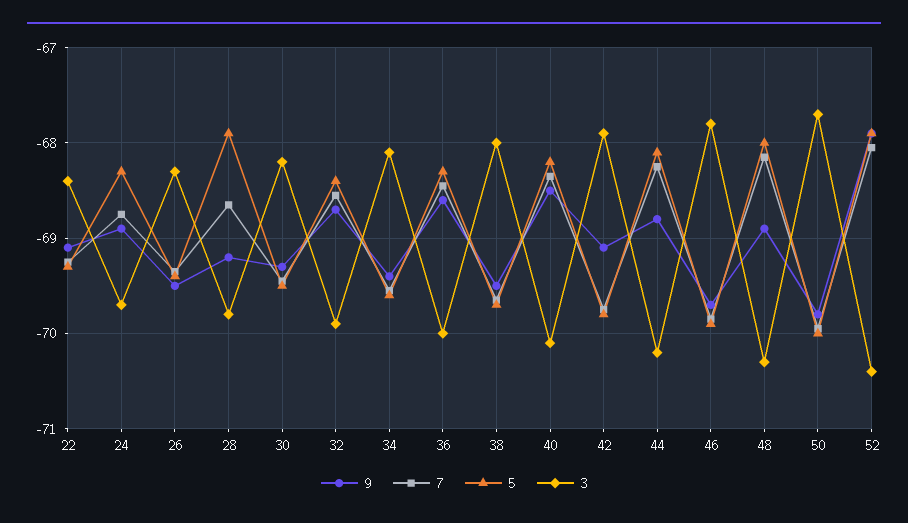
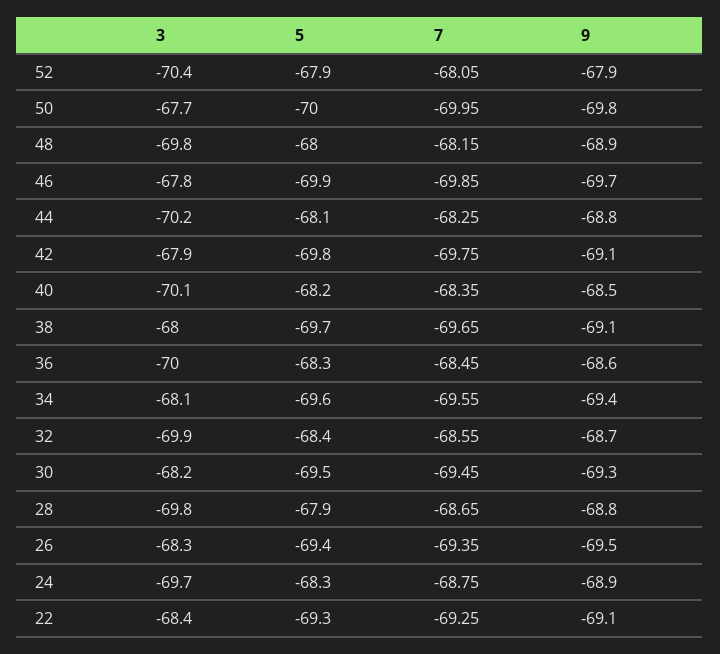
  {
    "9": {
      "22": -69.1,
      "24": -68.9,
      "26": -69.5,
-     "28": -69.2,
+     "28": -68.8,
      "30": -69.3,
      "32": -68.7,
      "34": -69.4,
      "36": -68.6,
-     "38": -69.5,
+     "38": -69.1,
      "40": -68.5,
      "42": -69.1,
      "44": -68.8,
      "46": -69.7,
      "48": -68.9,
      "50": -69.8,
      "52": -67.9
    },
    "7": {
      "22": -69.25,
      "24": -68.75,
      "26": -69.35,
      "28": -68.65,
      "30": -69.45,
      "32": -68.55,
      "34": -69.55,
      "36": -68.45,
      "38": -69.65,
      "40": -68.35,
      "42": -69.75,
      "44": -68.25,
      "46": -69.85,
      "48": -68.15,
      "50": -69.95,
      "52": -68.05
    },
    "5": {
      "22": -69.3,
      "24": -68.3,
      "26": -69.4,
      "28": -67.9,
      "30": -69.5,
      "32": -68.4,
      "34": -69.6,
      "36": -68.3,
      "38": -69.7,
      "40": -68.2,
      "42": -69.8,
      "44": -68.1,
      "46": -69.9,
      "48": -68,
      "50": -70,
      "52": -67.9
    },
    "3": {
      "22": -68.4,
      "24": -69.7,
      "26": -68.3,
      "28": -69.8,
      "30": -68.2,
      "32": -69.9,
      "34": -68.1,
      "36": -70,
      "38": -68,
      "40": -70.1,
      "42": -67.9,
      "44": -70.2,
      "46": -67.8,
-     "48": -70.3,
+     "48": -69.8,
      "50": -67.7,
      "52": -70.4
    }
  }

